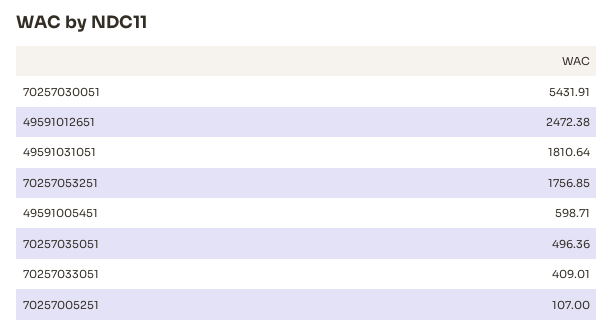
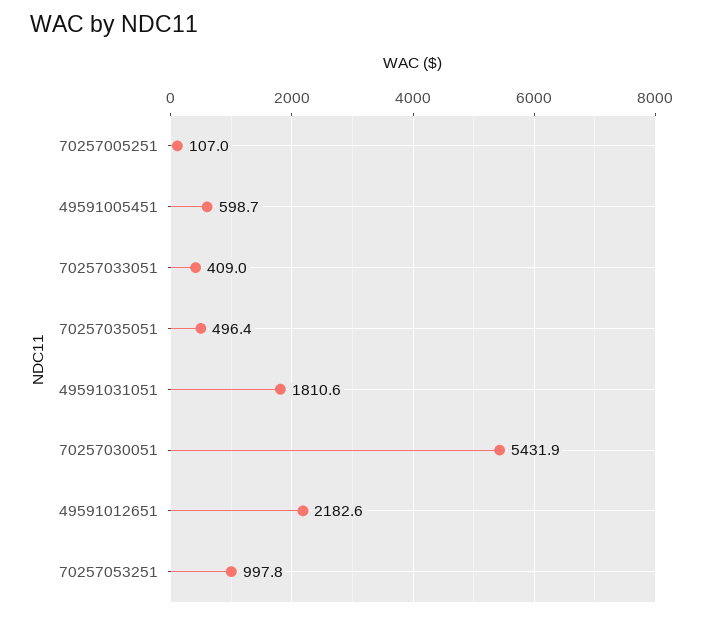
  {
    "70257030051": 5431.91,
-   "49591012651": 2472.38,
+   "49591012651": 2182.6,
    "49591031051": 1810.64,
-   "70257053251": 1756.85,
+   "70257053251": 997.8,
    "49591005451": 598.71,
    "70257035051": 496.36,
    "70257033051": 409.01,
    "70257005251": 107
  }

